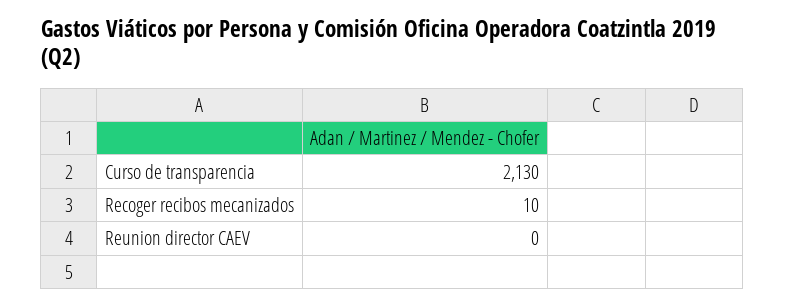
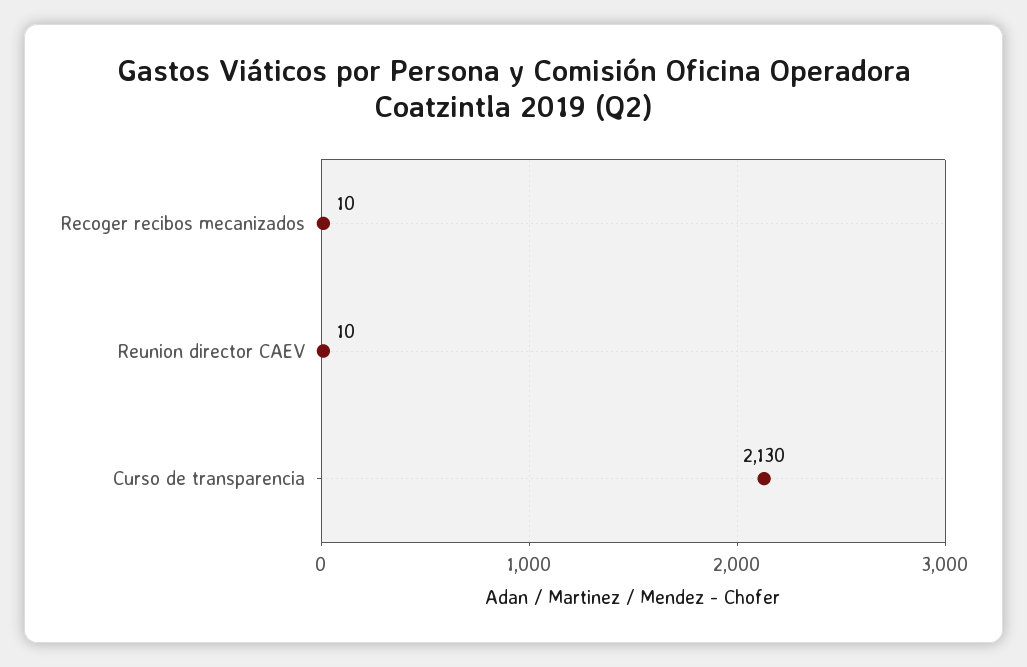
  {
    "Curso de transparencia": 2130,
    "Recoger recibos mecanizados": 10,
-   "Reunion director CAEV": 0
+   "Reunion director CAEV": 10
  }

